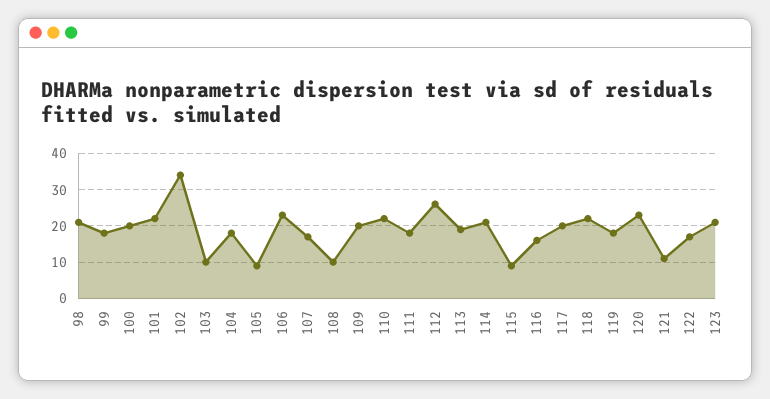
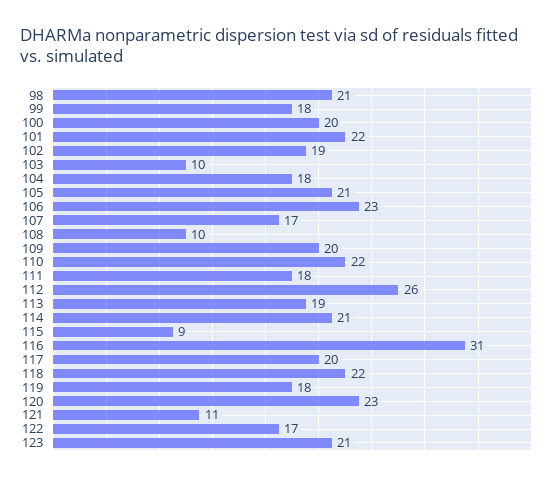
  {
    "98": 21,
    "99": 18,
    "100": 20,
    "101": 22,
-   "102": 35,
+   "102": 19,
    "103": 10,
    "104": 18,
-   "105": 10,
+   "105": 21,
    "106": 23,
    "107": 17,
    "108": 10,
    "109": 20,
    "110": 22,
    "111": 18,
    "112": 26,
    "113": 19,
    "114": 21,
    "115": 9,
-   "116": 15,
+   "116": 31,
    "117": 20,
    "118": 22,
    "119": 18,
    "120": 23,
    "121": 11,
    "122": 17,
    "123": 21
  }

